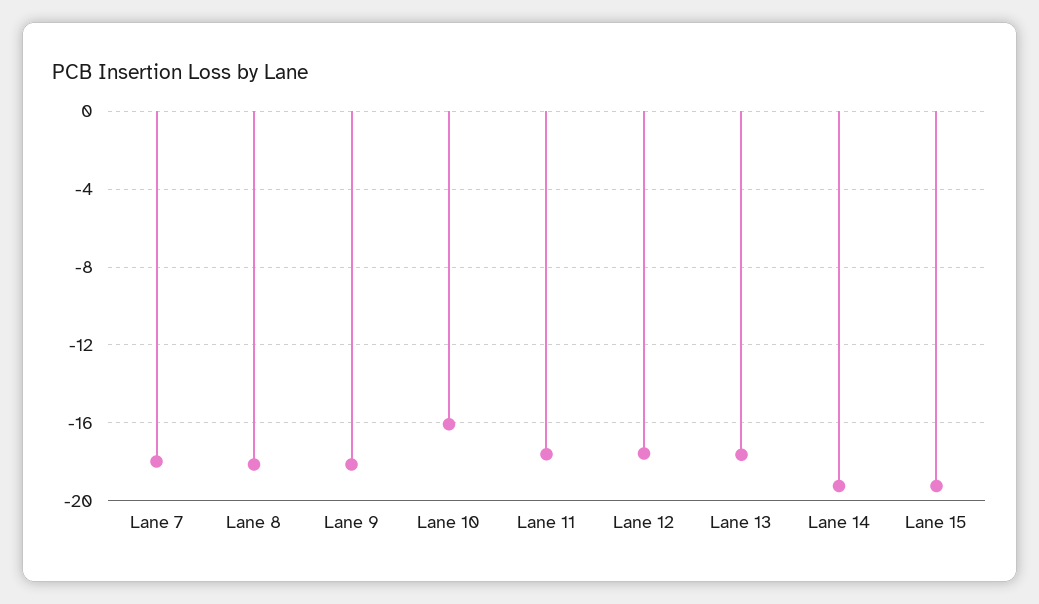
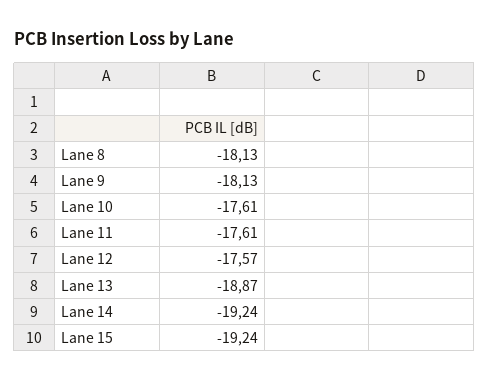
  {
-   "Lane 7": -18,
    "Lane 8": -18.13,
    "Lane 9": -18.13,
-   "Lane 10": -16,
+   "Lane 10": -17.61,
    "Lane 11": -17.61,
    "Lane 12": -17.57,
-   "Lane 13": -17.5,
+   "Lane 13": -18.87,
    "Lane 14": -19.24,
    "Lane 15": -19.24
  }

